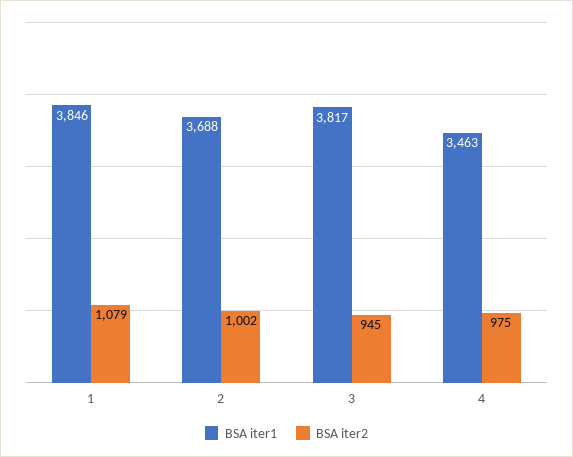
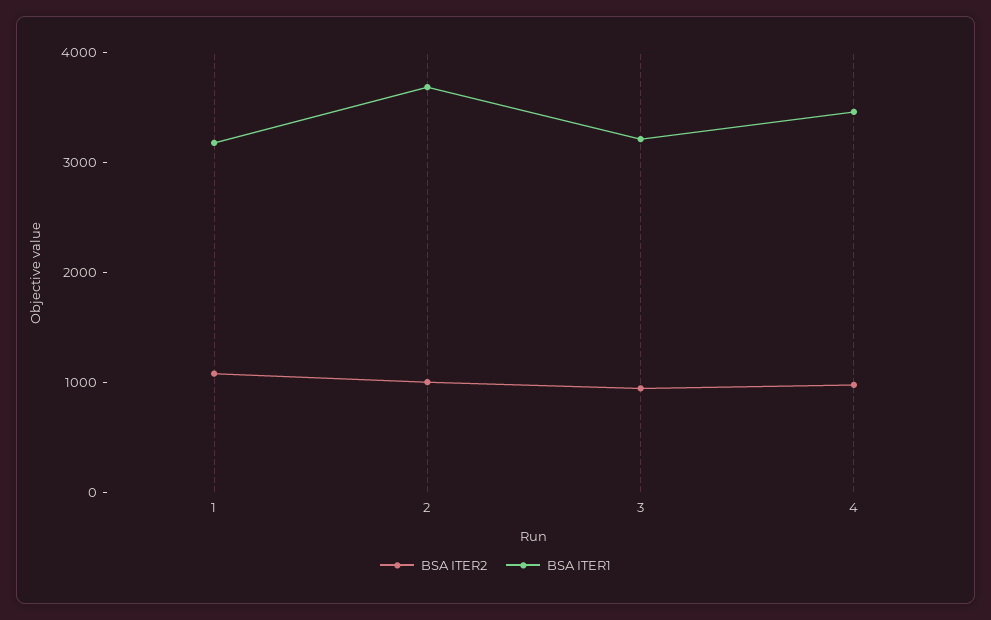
  {
    "BSA iter1": {
-     "1": 3846,
+     "1": 3200,
      "2": 3688,
-     "3": 3817,
+     "3": 3200,
      "4": 3463
    },
    "BSA iter2": {
      "1": 1079,
      "2": 1002,
      "3": 945,
      "4": 975
    }
  }

